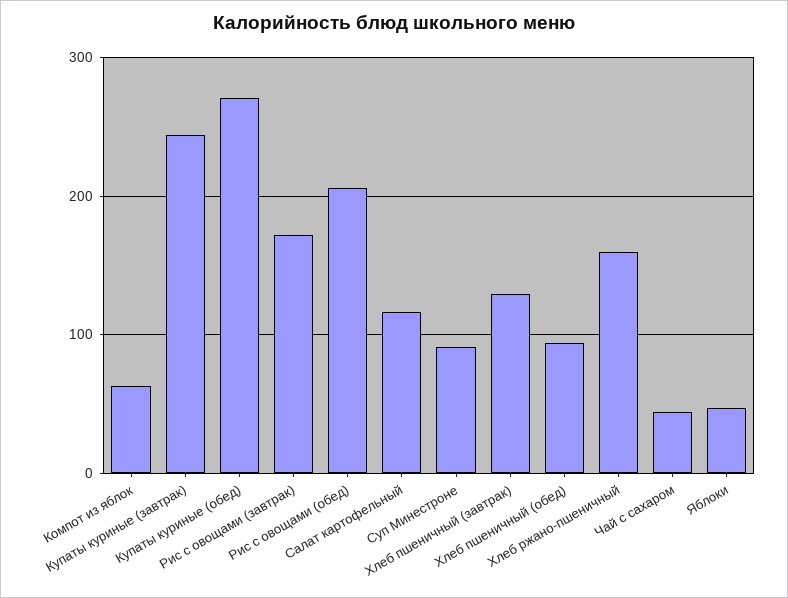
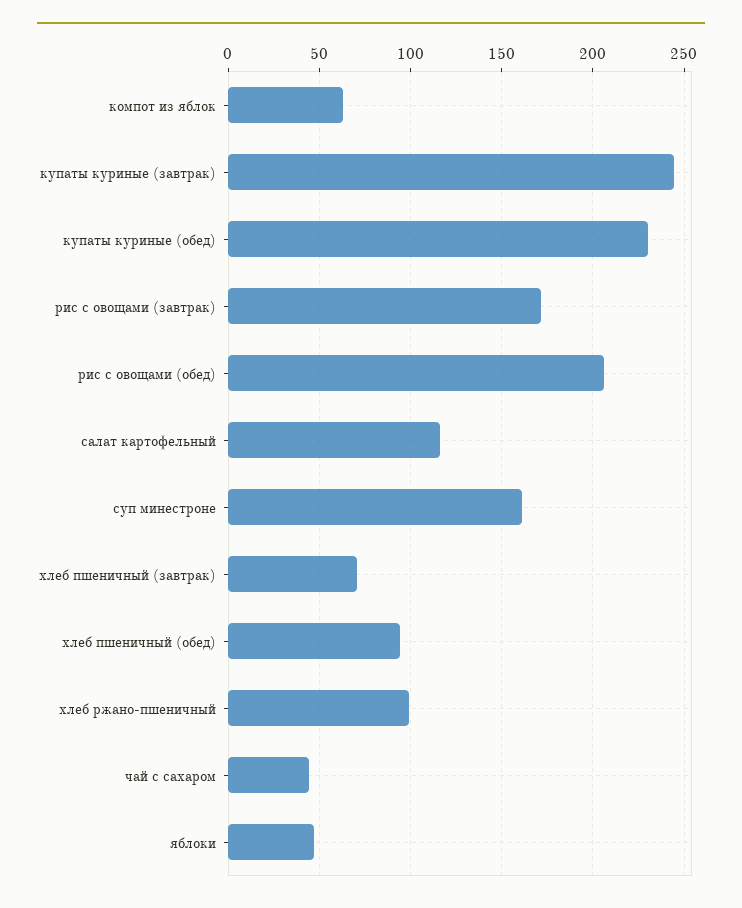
  {
    "Компот из яблок": 65,
    "Купаты куриные (завтрак)": 245,
-   "Купаты куриные (обед)": 270,
+   "Купаты куриные (обед)": 230,
    "Рис с овощами (завтрак)": 170,
    "Рис с овощами (обед)": 205,
    "Салат картофельный": 115,
-   "Суп Минестроне": 90,
+   "Суп Минестроне": 160,
-   "Хлеб пшеничный (завтрак)": 130,
+   "Хлеб пшеничный (завтрак)": 70,
    "Хлеб пшеничный (обед)": 95,
-   "Хлеб ржано-пшеничный": 160,
+   "Хлеб ржано-пшеничный": 100,
    "Чай с сахаром": 45,
    "Яблоки": 45
  }

